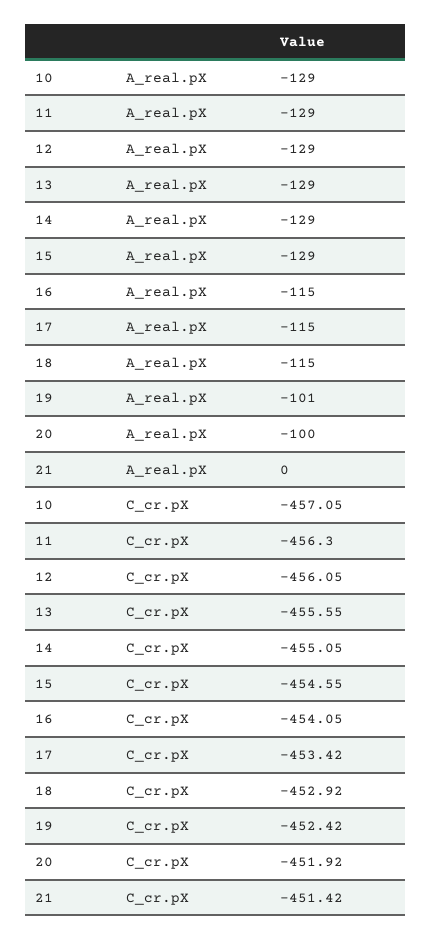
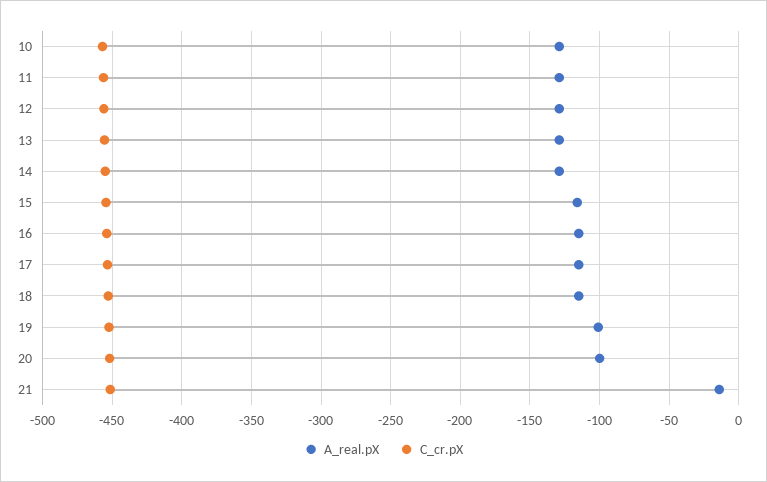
  {
    "A_real.pX": {
      "10": -129,
      "11": -129,
      "12": -129,
      "13": -129,
      "14": -129,
-     "15": -129,
+     "15": -115,
      "16": -115,
      "17": -115,
      "18": -115,
      "19": -101,
      "20": -100,
-     "21": 0
+     "21": -15
    },
    "C_cr.pX": {
      "10": -457.05,
      "11": -456.3,
      "12": -456.05,
      "13": -455.55,
      "14": -455.05,
      "15": -454.55,
      "16": -454.05,
      "17": -453.42,
      "18": -452.92,
      "19": -452.42,
      "20": -451.92,
      "21": -451.42
    }
  }

